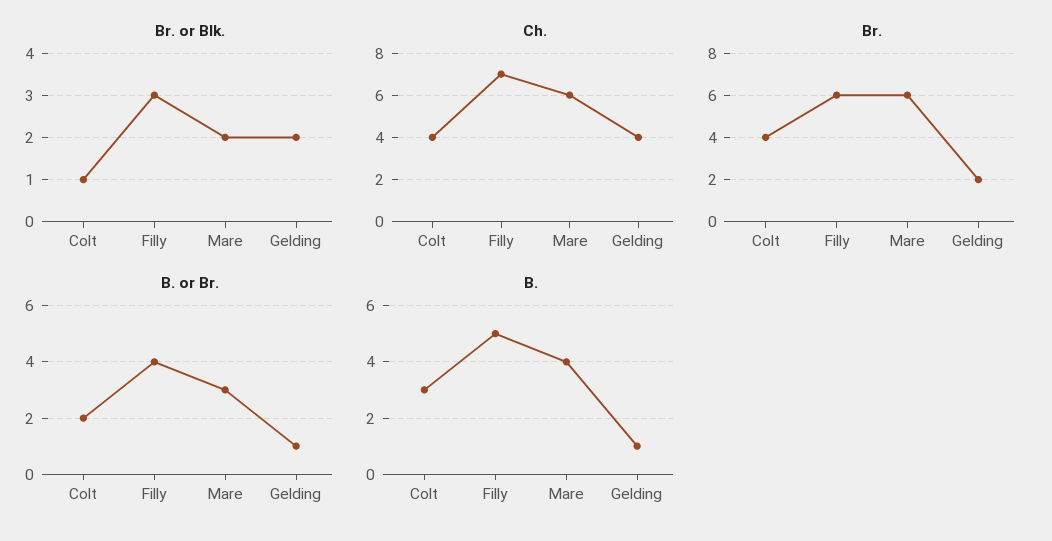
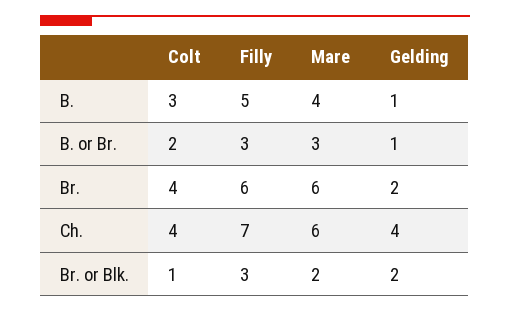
  {
    "Br. or Blk.": {
      "Colt": 1,
      "Filly": 3,
      "Mare": 2,
      "Gelding": 2
    },
    "Ch.": {
      "Colt": 4,
      "Filly": 7,
      "Mare": 6,
      "Gelding": 4
    },
    "Br.": {
      "Colt": 4,
      "Filly": 6,
      "Mare": 6,
      "Gelding": 2
    },
    "B. or Br.": {
      "Colt": 2,
-     "Filly": 4,
+     "Filly": 3,
      "Mare": 3,
      "Gelding": 1
    },
    "B.": {
      "Colt": 3,
      "Filly": 5,
      "Mare": 4,
      "Gelding": 1
    }
  }

